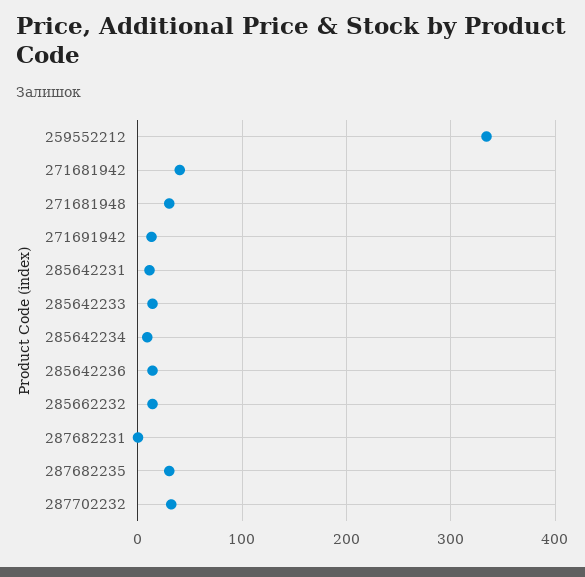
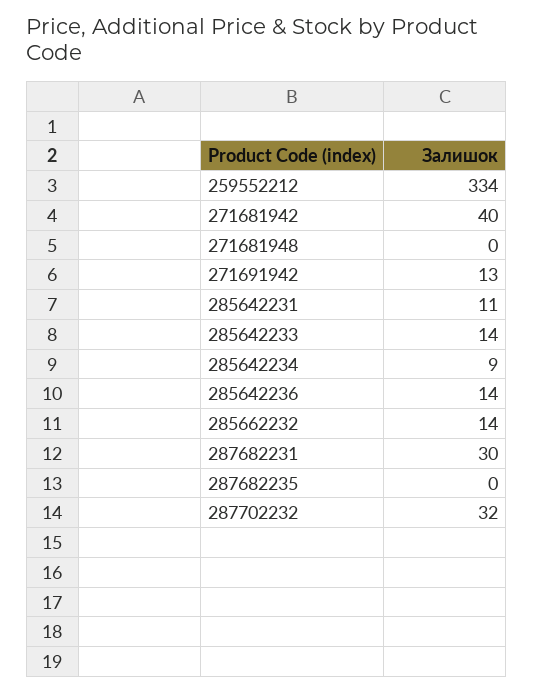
  {
    "259552212": 334,
    "271681942": 40,
-   "271681948": 30,
+   "271681948": 0,
    "271691942": 13,
    "285642231": 11,
    "285642233": 14,
    "285642234": 9,
    "285642236": 14,
    "285662232": 14,
-   "287682231": 0,
+   "287682231": 30,
-   "287682235": 30,
+   "287682235": 0,
    "287702232": 32
  }

